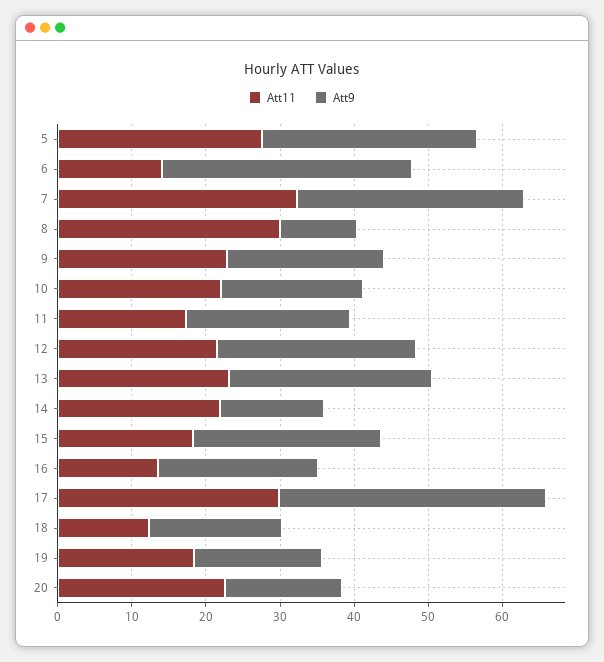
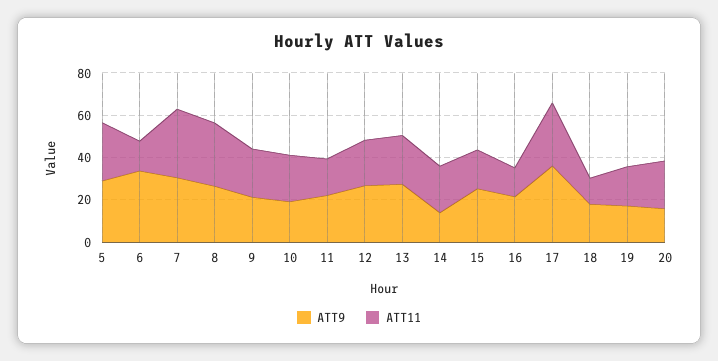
  {
    "Att11": {
      "5": 28,
      "6": 14,
      "7": 32,
      "8": 30,
      "9": 22,
      "10": 22,
      "11": 18,
      "12": 22,
      "13": 24,
      "14": 22,
      "15": 18,
      "16": 14,
      "17": 30,
      "18": 12,
      "19": 18,
      "20": 22
    },
    "Att9": {
      "5": 28,
      "6": 34,
      "7": 30,
-     "8": 10,
+     "8": 25,
      "9": 22,
      "10": 20,
      "11": 22,
      "12": 26,
      "13": 28,
      "14": 14,
      "15": 26,
      "16": 22,
      "17": 36,
      "18": 18,
      "19": 18,
      "20": 16
    }
  }

